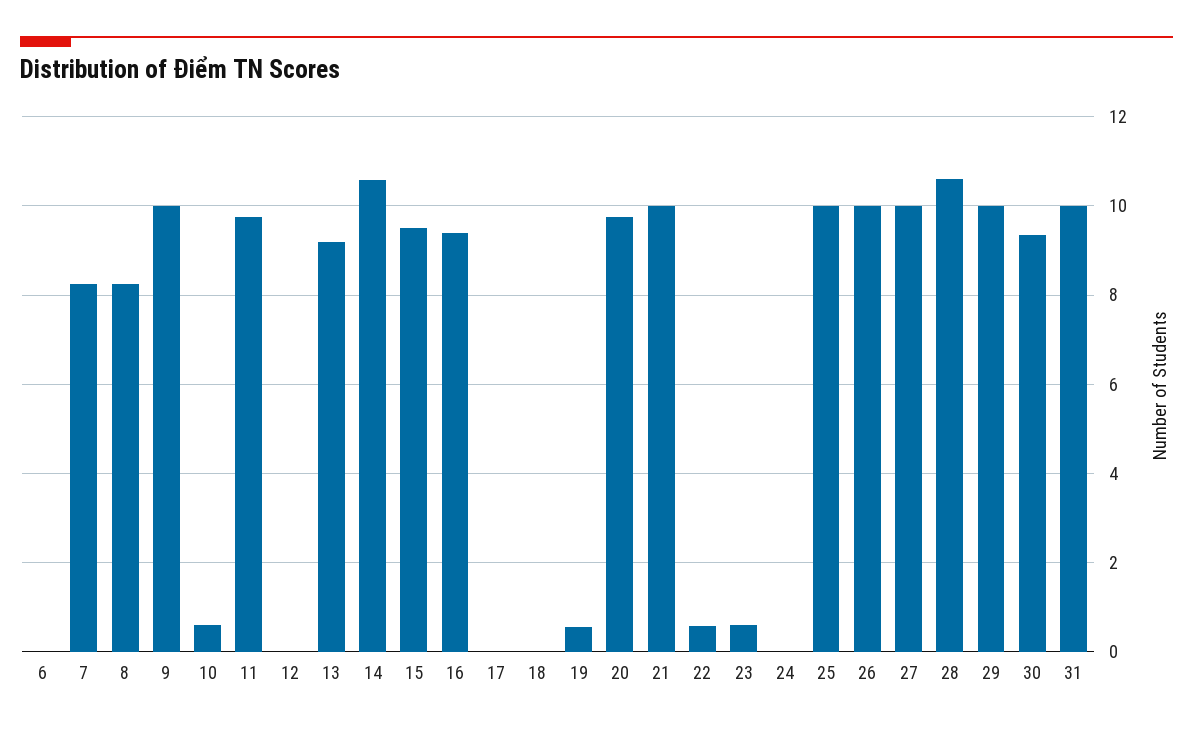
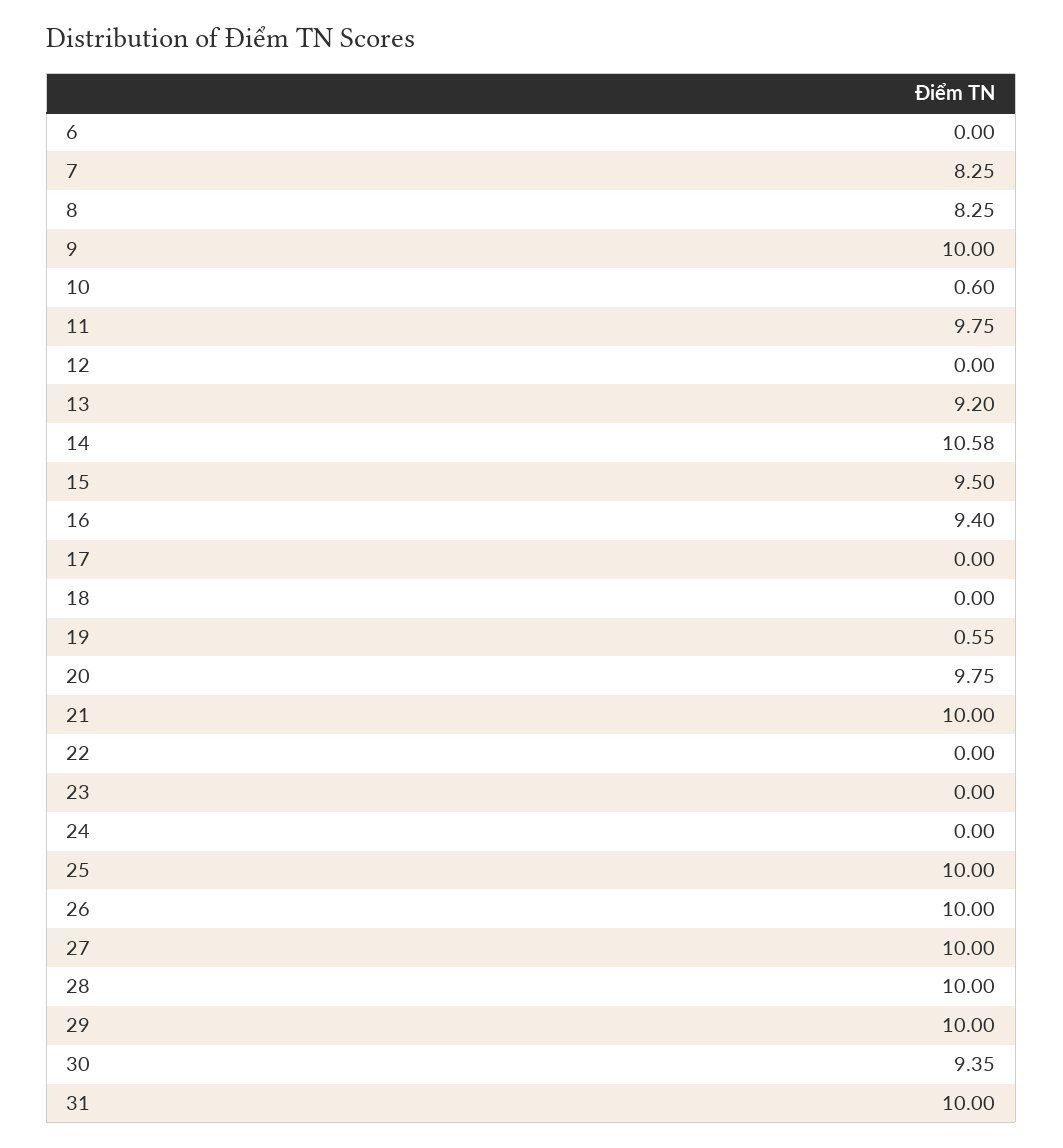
  {
    "6": 0,
    "7": 8.25,
    "8": 8.25,
    "9": 10,
    "10": 0.6,
    "11": 9.75,
    "12": 0,
    "13": 9.2,
    "14": 10.58,
    "15": 9.5,
    "16": 9.4,
    "17": 0,
    "18": 0,
    "19": 0.55,
    "20": 9.75,
    "21": 10,
-   "22": 0.6,
+   "22": 0,
-   "23": 0.6,
+   "23": 0,
    "24": 0,
    "25": 10,
    "26": 10,
    "27": 10,
-   "28": 10.6,
+   "28": 10,
    "29": 10,
    "30": 9.35,
    "31": 10
  }

